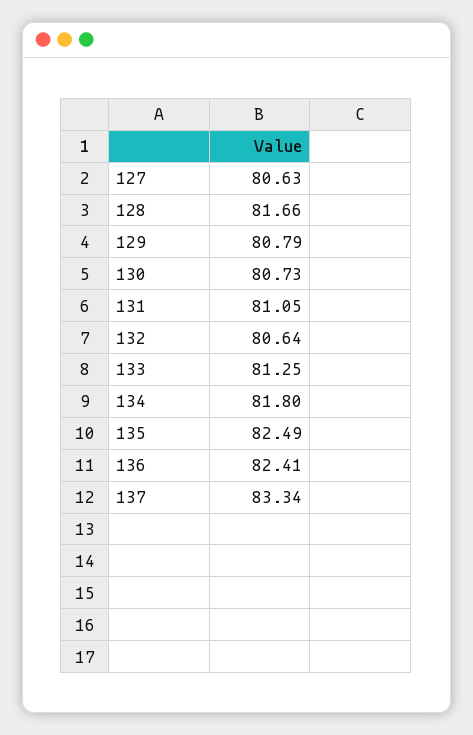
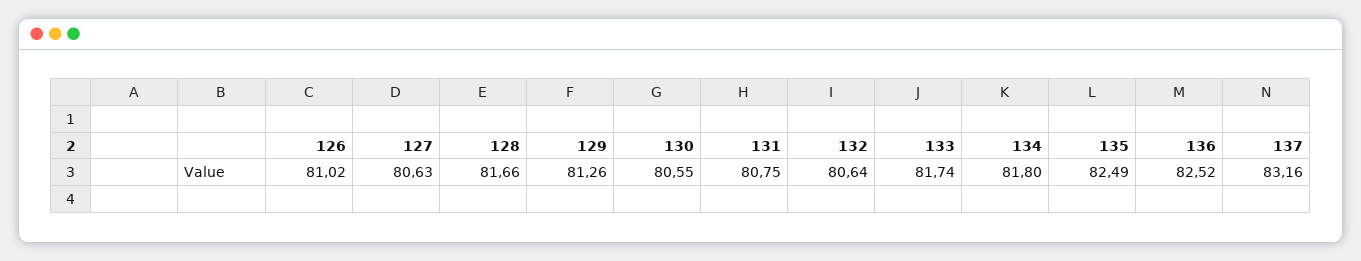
  {
    "127": 80.63,
    "128": 81.66,
-   "129": 80.79,
+   "129": 81.26,
-   "130": 80.73,
+   "130": 80.55,
-   "131": 81.05,
+   "131": 80.75,
    "132": 80.64,
-   "133": 81.25,
+   "133": 81.74,
    "134": 81.8,
    "135": 82.49,
-   "136": 82.41,
+   "136": 82.52,
-   "137": 83.34
+   "137": 83.16,
+   "126": 81.02
  }

